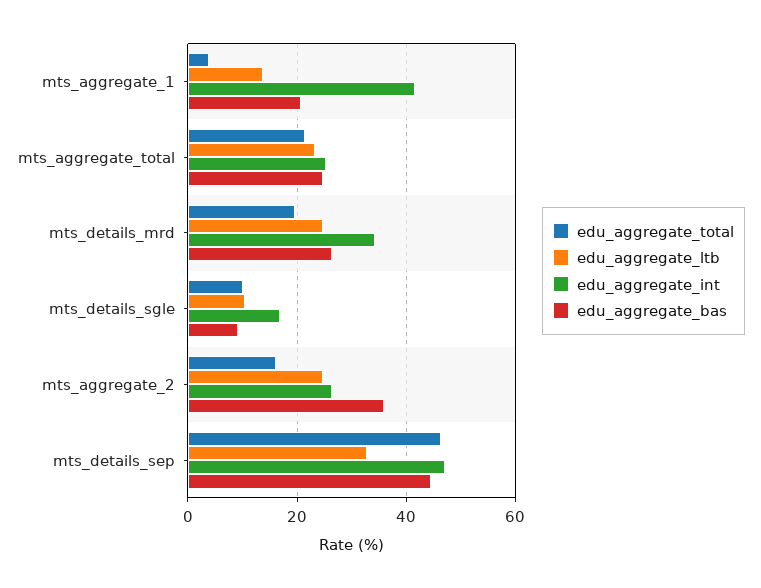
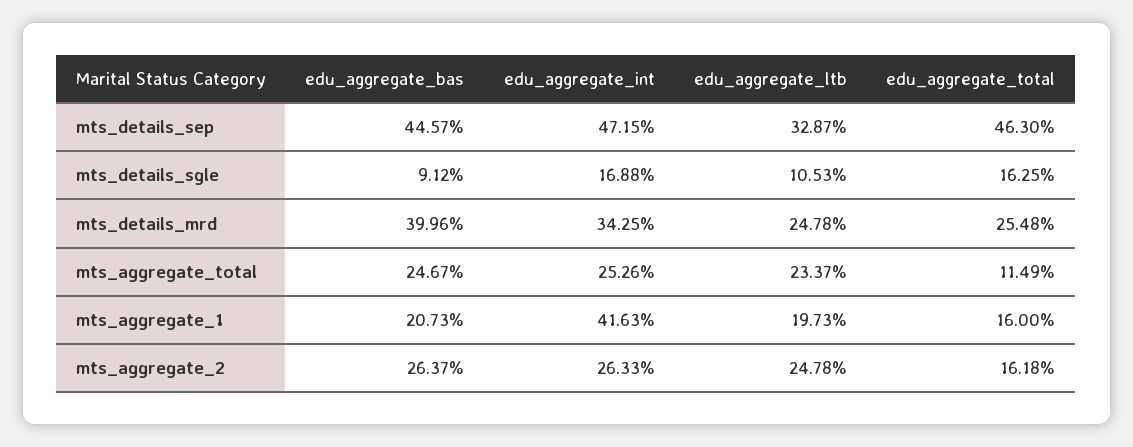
  {
    "edu_aggregate_total": {
-     "mts_aggregate_1": 4,
+     "mts_aggregate_1": 16,
-     "mts_aggregate_total": 22,
+     "mts_aggregate_total": 11.49,
-     "mts_details_mrd": 20,
+     "mts_details_mrd": 25.48,
-     "mts_details_sgle": 10,
+     "mts_details_sgle": 16.25,
      "mts_aggregate_2": 16.18,
      "mts_details_sep": 46.3
    },
    "edu_aggregate_ltb": {
-     "mts_aggregate_1": 14,
+     "mts_aggregate_1": 19.73,
      "mts_aggregate_total": 23.37,
      "mts_details_mrd": 24.78,
      "mts_details_sgle": 10.53,
      "mts_aggregate_2": 24.78,
      "mts_details_sep": 32.87
    },
    "edu_aggregate_int": {
      "mts_aggregate_1": 41.63,
      "mts_aggregate_total": 25.26,
      "mts_details_mrd": 34.25,
      "mts_details_sgle": 16.88,
      "mts_aggregate_2": 26.33,
      "mts_details_sep": 47.15
    },
    "edu_aggregate_bas": {
      "mts_aggregate_1": 20.73,
      "mts_aggregate_total": 24.67,
-     "mts_details_mrd": 26,
+     "mts_details_mrd": 39.96,
      "mts_details_sgle": 9.12,
-     "mts_aggregate_2": 36,
+     "mts_aggregate_2": 26.37,
      "mts_details_sep": 44.57
    }
  }

